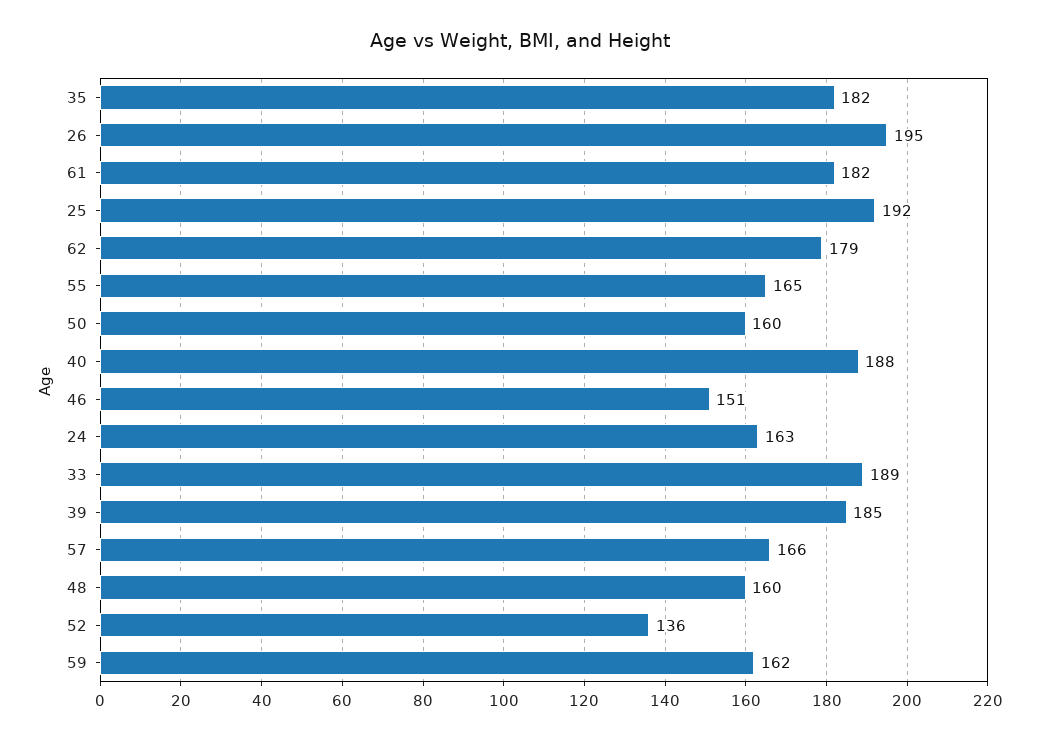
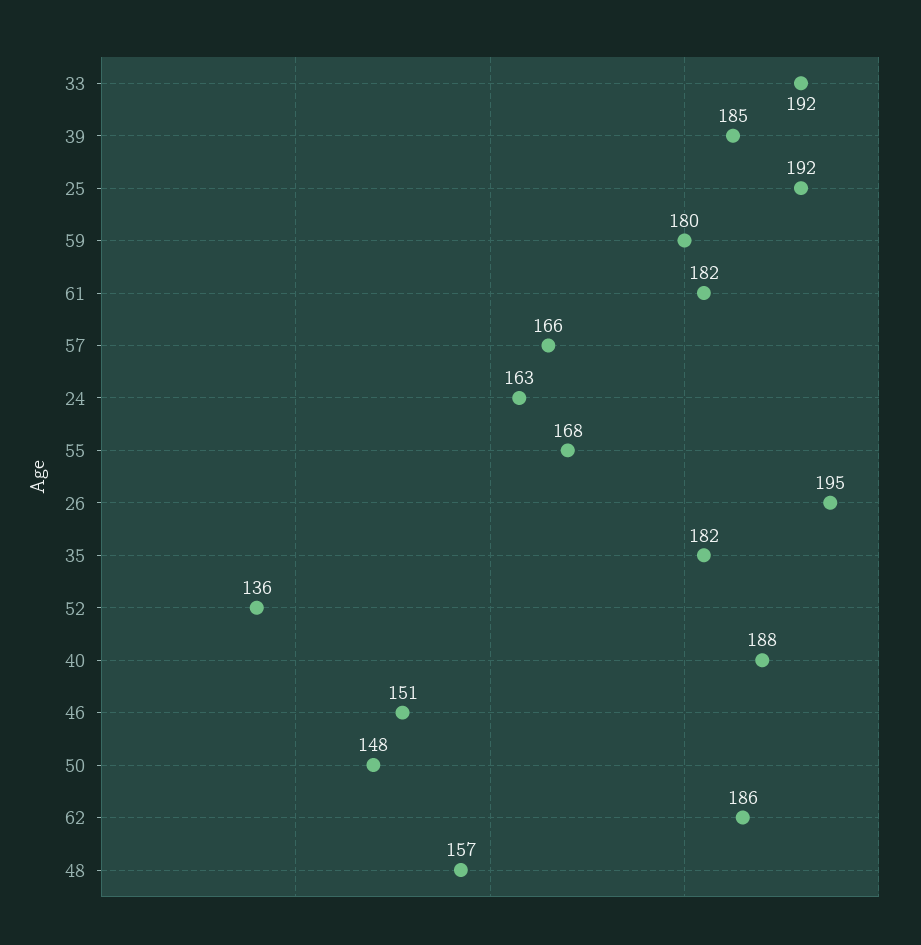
  {
    "35": 182,
    "26": 195,
    "61": 182,
    "25": 192,
-   "62": 179,
+   "62": 186,
-   "55": 165,
+   "55": 168,
-   "50": 160,
+   "50": 148,
    "40": 188,
    "46": 151,
    "24": 163,
-   "33": 189,
+   "33": 192,
    "39": 185,
    "57": 166,
-   "48": 160,
+   "48": 157,
    "52": 136,
-   "59": 162
+   "59": 180
  }

